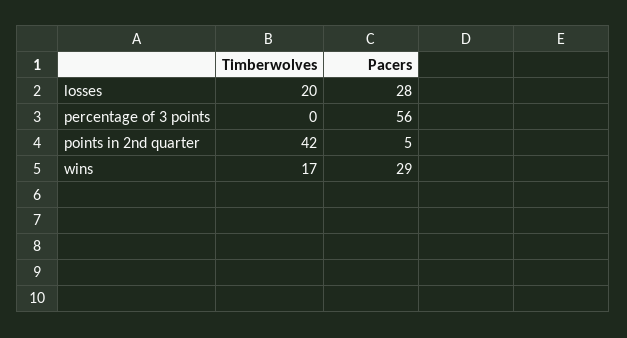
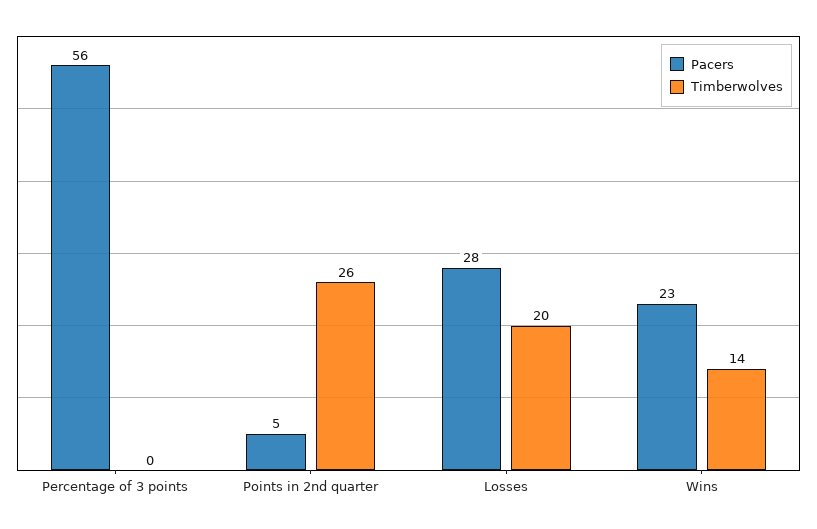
  {
    "Timberwolves": {
      "losses": 20,
      "percentage of 3 points": 0,
-     "points in 2nd quarter": 42,
+     "points in 2nd quarter": 26,
-     "wins": 17
+     "wins": 14
    },
    "Pacers": {
      "losses": 28,
      "percentage of 3 points": 56,
      "points in 2nd quarter": 5,
-     "wins": 29
+     "wins": 23
    }
  }

